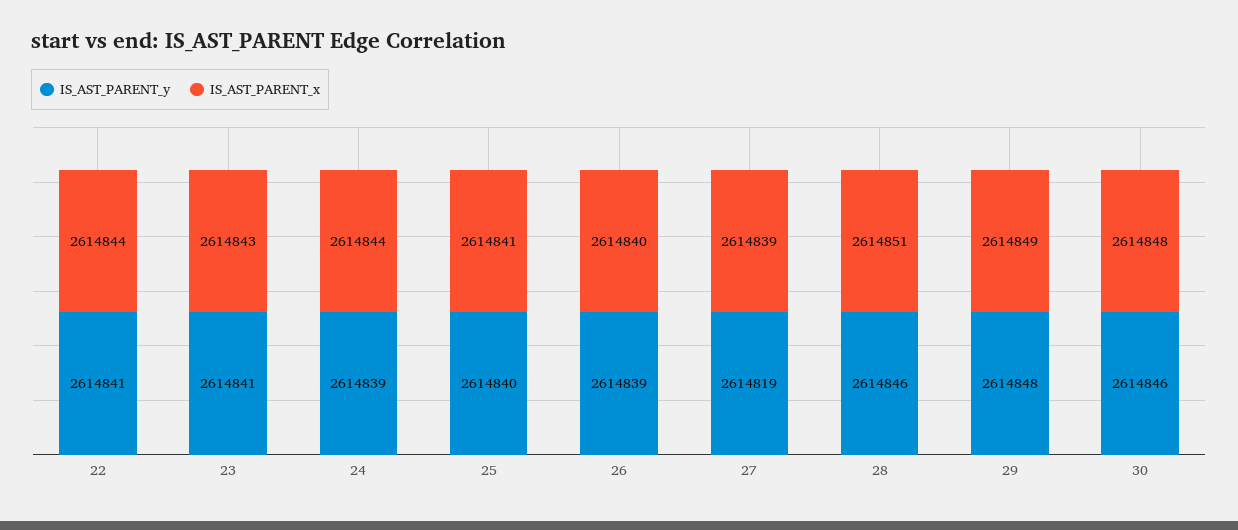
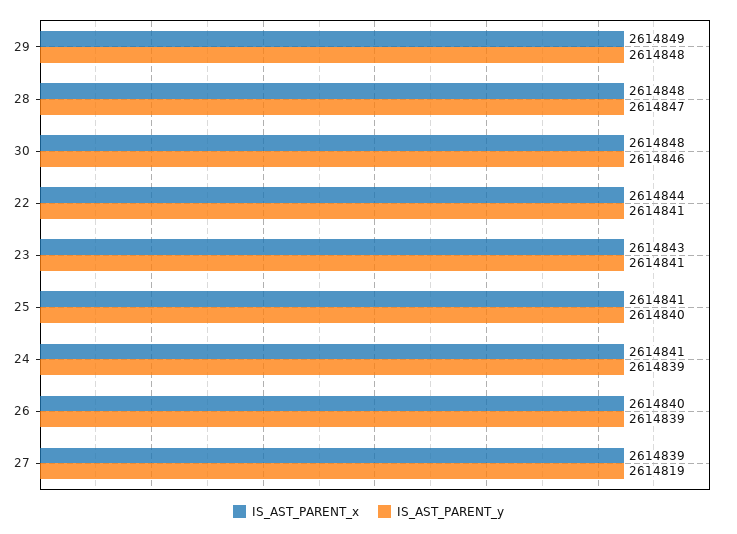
  {
    "IS_AST_PARENT_y": {
      "22": 2614841,
      "23": 2614841,
      "24": 2614839,
      "25": 2614840,
      "26": 2614839,
      "27": 2614819,
-     "28": 2614846,
+     "28": 2614847,
      "29": 2614848,
      "30": 2614846
    },
    "IS_AST_PARENT_x": {
      "22": 2614844,
      "23": 2614843,
-     "24": 2614844,
+     "24": 2614841,
      "25": 2614841,
      "26": 2614840,
      "27": 2614839,
-     "28": 2614851,
+     "28": 2614848,
      "29": 2614849,
      "30": 2614848
    }
  }

